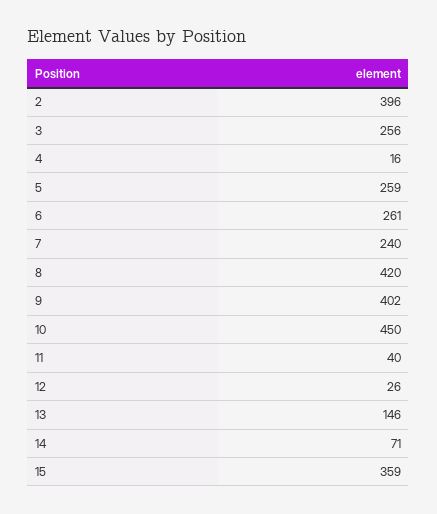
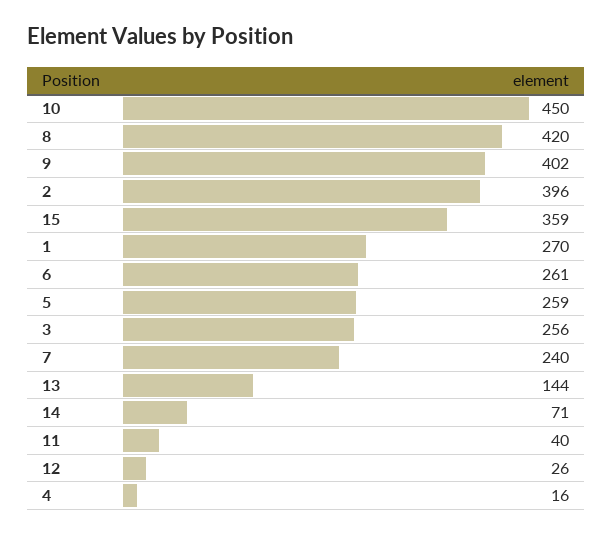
  {
    "2": 396,
    "3": 256,
    "4": 16,
    "5": 259,
    "6": 261,
    "7": 240,
    "8": 420,
    "9": 402,
    "10": 450,
    "11": 40,
    "12": 26,
-   "13": 146,
+   "13": 144,
    "14": 71,
-   "15": 359
+   "15": 359,
+   "1": 270
  }

